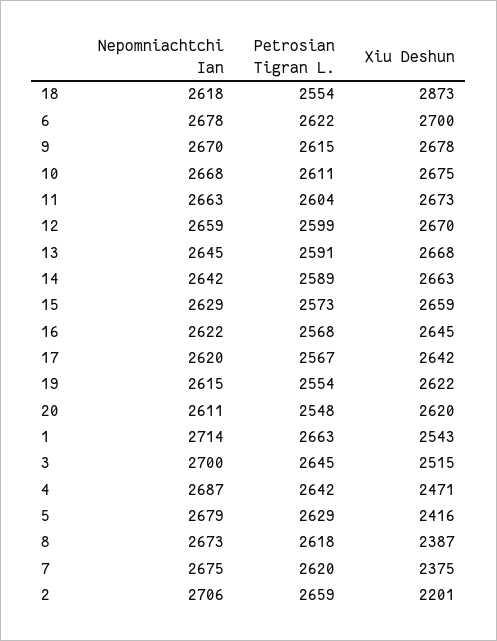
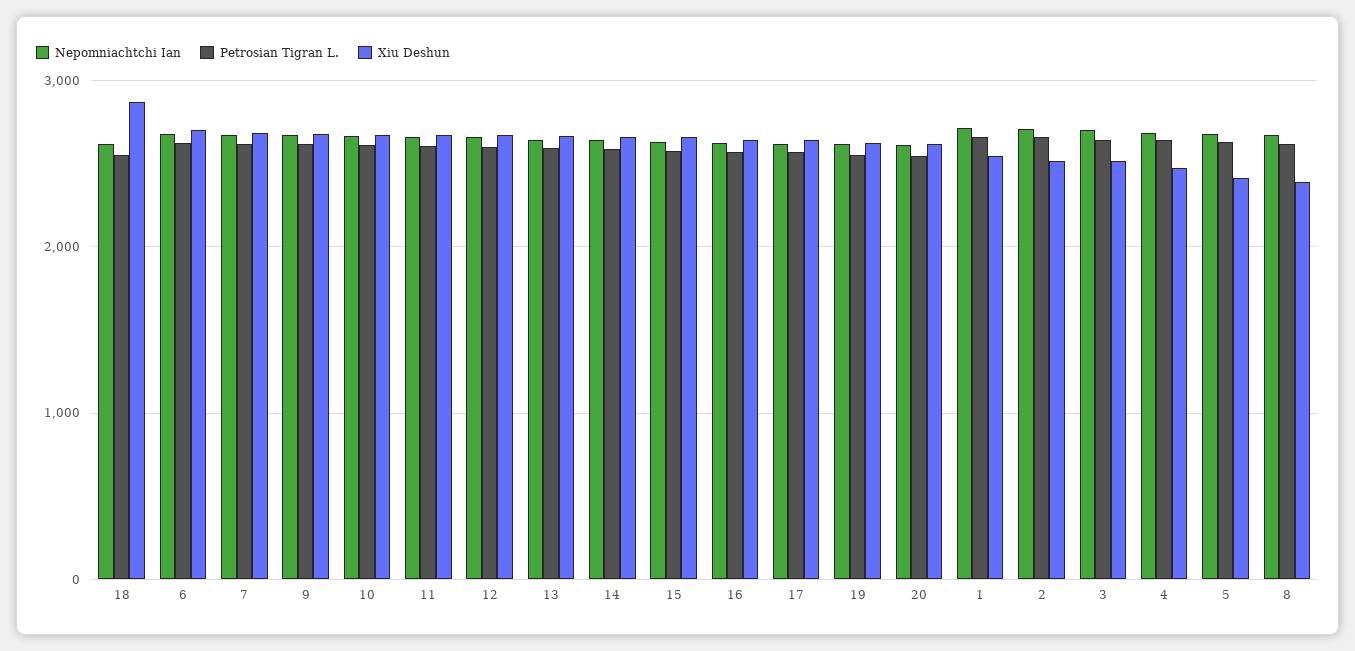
  {
    "Nepomniachtchi Ian": {
      "18": 2618,
      "6": 2678,
      "9": 2670,
      "10": 2668,
      "11": 2663,
      "12": 2659,
      "13": 2645,
      "14": 2642,
      "15": 2629,
      "16": 2622,
      "17": 2620,
      "19": 2615,
      "20": 2611,
      "1": 2714,
      "3": 2700,
      "4": 2687,
      "5": 2679,
      "8": 2673,
      "7": 2675,
      "2": 2706
    },
    "Petrosian Tigran L.": {
      "18": 2554,
      "6": 2622,
      "9": 2615,
      "10": 2611,
      "11": 2604,
      "12": 2599,
      "13": 2591,
      "14": 2589,
      "15": 2573,
      "16": 2568,
      "17": 2567,
      "19": 2554,
      "20": 2548,
      "1": 2663,
      "3": 2645,
      "4": 2642,
      "5": 2629,
      "8": 2618,
      "7": 2620,
      "2": 2659
    },
    "Xiu Deshun": {
      "18": 2873,
      "6": 2700,
      "9": 2678,
      "10": 2675,
      "11": 2673,
      "12": 2670,
      "13": 2668,
      "14": 2663,
      "15": 2659,
      "16": 2645,
      "17": 2642,
      "19": 2622,
      "20": 2620,
      "1": 2543,
      "3": 2515,
      "4": 2471,
      "5": 2416,
      "8": 2387,
-     "7": 2375,
+     "7": 2700,
-     "2": 2201
+     "2": 2500
    }
  }

